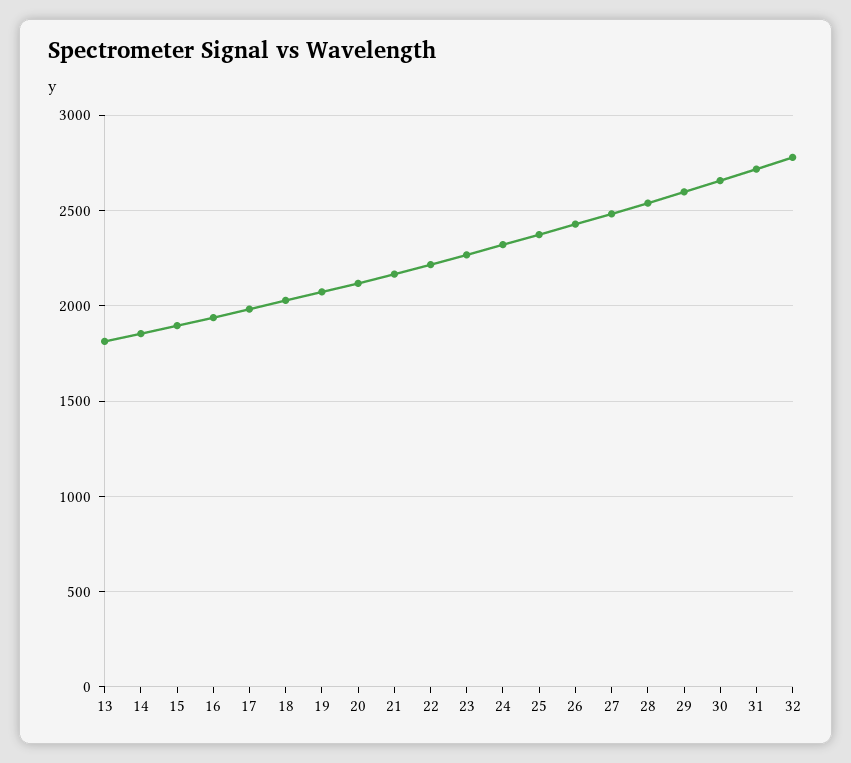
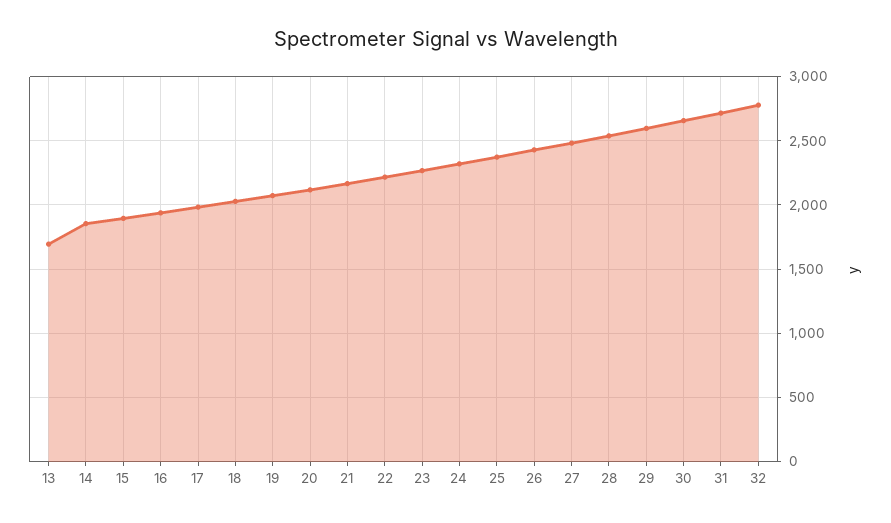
  {
-   "13": 1800,
+   "13": 1700,
    "14": 1850,
    "15": 1900,
    "16": 1950,
    "17": 2000,
    "18": 2050,
    "19": 2050,
    "20": 2100,
    "21": 2150,
    "22": 2200,
    "23": 2250,
    "24": 2300,
    "25": 2350,
    "26": 2450,
    "27": 2500,
    "28": 2550,
    "29": 2600,
    "30": 2650,
    "31": 2700,
    "32": 2800
  }

